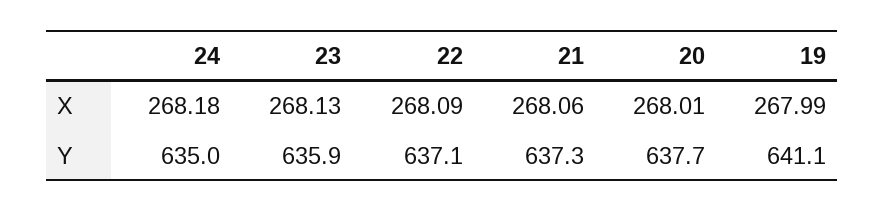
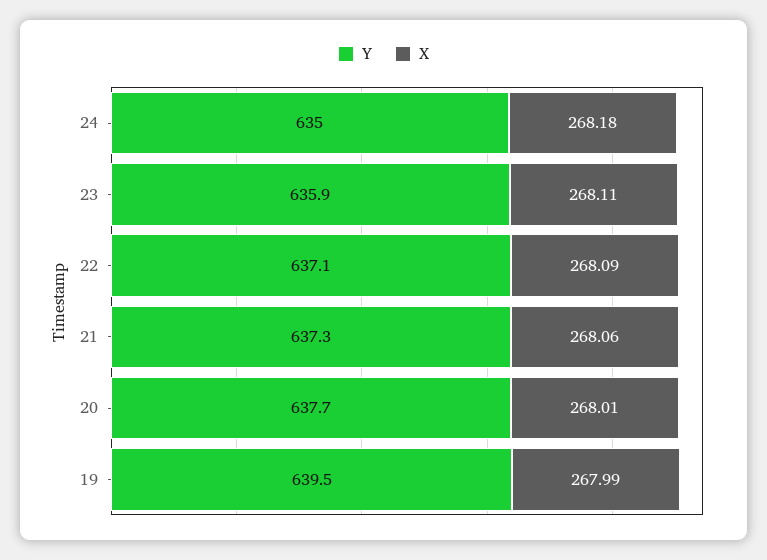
  {
    "X": {
      "24": 268.18,
-     "23": 268.13,
+     "23": 268.11,
      "22": 268.09,
      "21": 268.06,
      "20": 268.01,
      "19": 267.99
    },
    "Y": {
      "24": 635,
      "23": 635.9,
      "22": 637.1,
      "21": 637.3,
      "20": 637.7,
-     "19": 641.1
+     "19": 639.5
    }
  }

